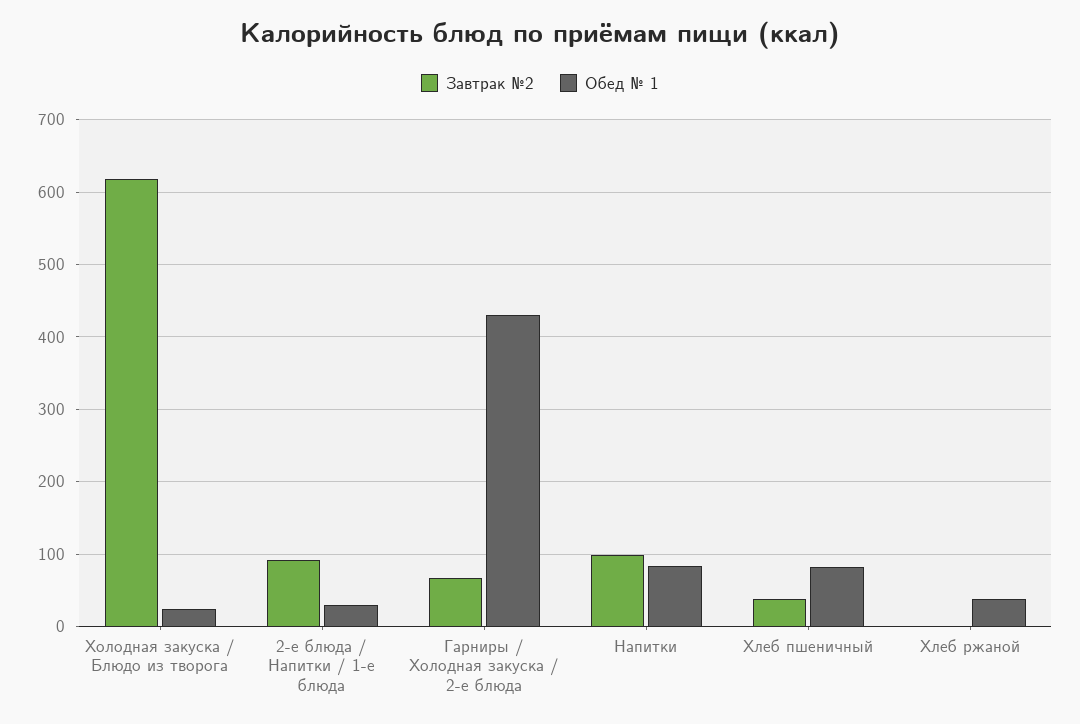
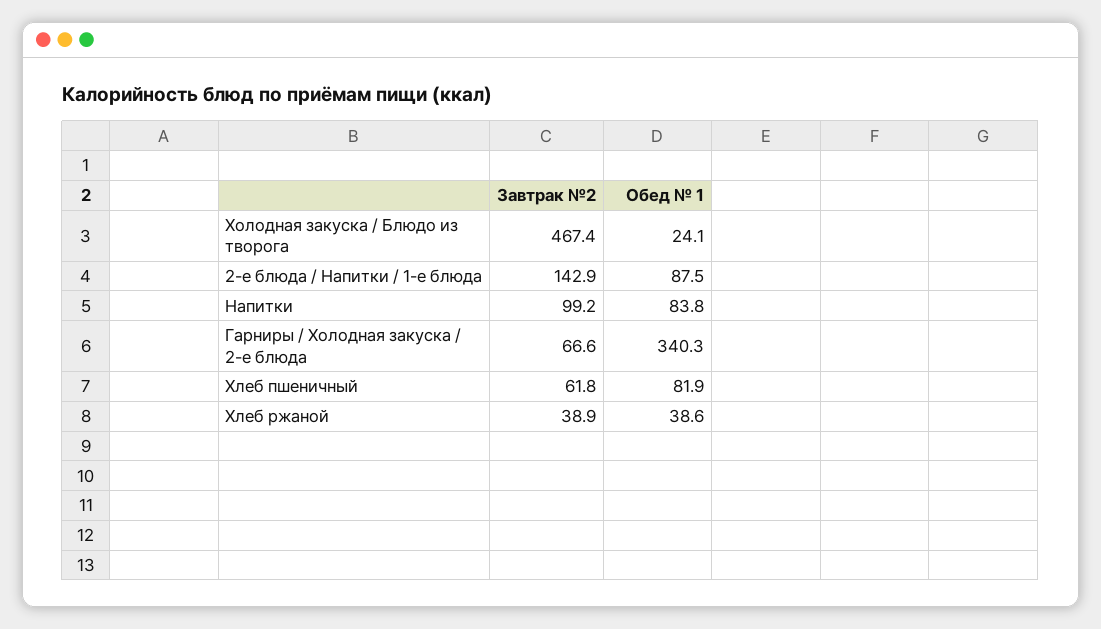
  {
    "Завтрак №2": {
-     "Холодная закуска / Блюдо из творога": 620,
+     "Холодная закуска / Блюдо из творога": 467.4,
-     "2-е блюда / Напитки / 1-е блюда": 90,
+     "2-е блюда / Напитки / 1-е блюда": 142.9,
      "Гарниры / Холодная закуска / 2-е блюда": 66.6,
      "Напитки": 99.2,
-     "Хлеб пшеничный": 40,
+     "Хлеб пшеничный": 61.8,
-     "Хлеб ржаной": 0
+     "Хлеб ржаной": 38.9
    },
    "Обед № 1": {
      "Холодная закуска / Блюдо из творога": 24.1,
-     "2-е блюда / Напитки / 1-е блюда": 30,
+     "2-е блюда / Напитки / 1-е блюда": 87.5,
-     "Гарниры / Холодная закуска / 2-е блюда": 430,
+     "Гарниры / Холодная закуска / 2-е блюда": 340.3,
      "Напитки": 83.8,
      "Хлеб пшеничный": 81.9,
      "Хлеб ржаной": 38.6
    }
  }

